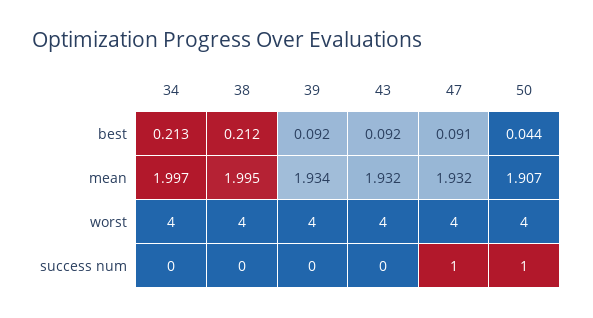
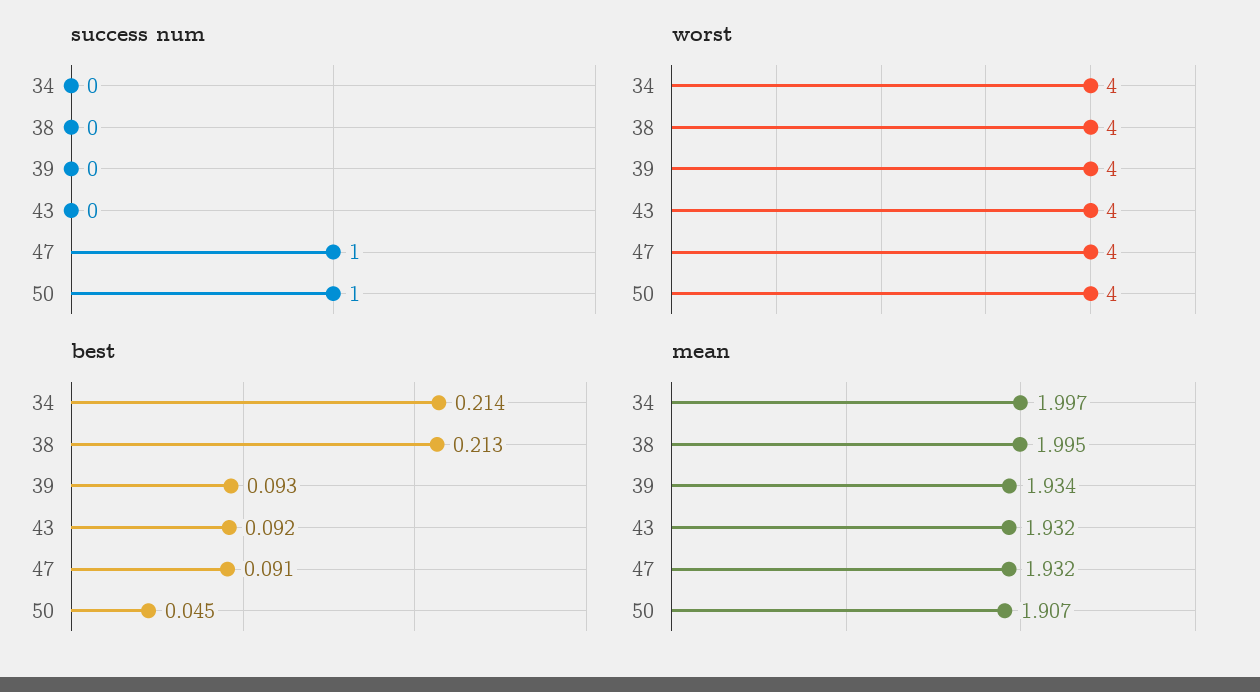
  {
    "best": {
-     "34": 0.213,
+     "34": 0.214,
-     "38": 0.212,
+     "38": 0.213,
-     "39": 0.092,
+     "39": 0.093,
      "43": 0.092,
      "47": 0.091,
-     "50": 0.044
+     "50": 0.045
    },
    "mean": {
      "34": 1.997,
      "38": 1.995,
      "39": 1.934,
      "43": 1.932,
      "47": 1.932,
      "50": 1.907
    },
    "worst": {
      "34": 4,
      "38": 4,
      "39": 4,
      "43": 4,
      "47": 4,
      "50": 4
    },
    "success num": {
      "34": 0,
      "38": 0,
      "39": 0,
      "43": 0,
      "47": 1,
      "50": 1
    }
  }

